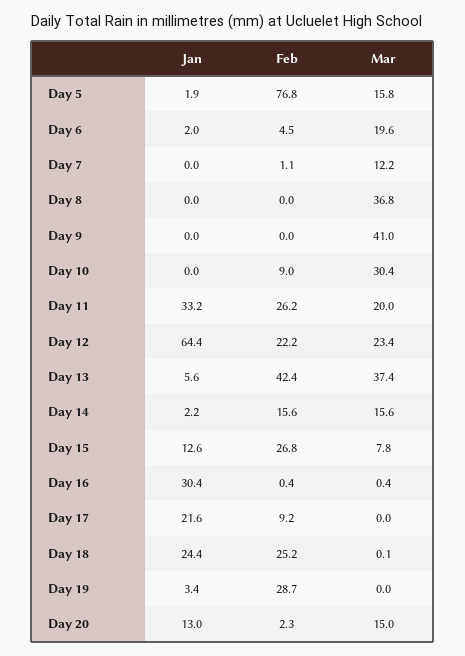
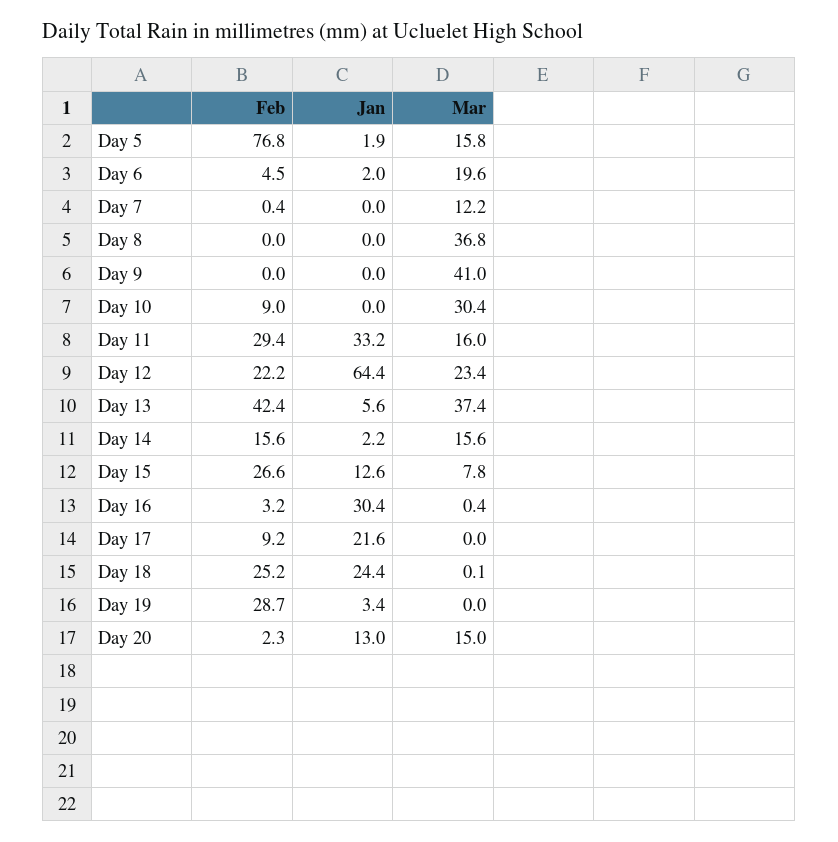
  {
    "Jan": {
      "Day 5": 1.9,
      "Day 6": 2,
      "Day 7": 0,
      "Day 8": 0,
      "Day 9": 0,
      "Day 10": 0,
      "Day 11": 33.2,
      "Day 12": 64.4,
      "Day 13": 5.6,
      "Day 14": 2.2,
      "Day 15": 12.6,
      "Day 16": 30.4,
      "Day 17": 21.6,
      "Day 18": 24.4,
      "Day 19": 3.4,
      "Day 20": 13
    },
    "Feb": {
      "Day 5": 76.8,
      "Day 6": 4.5,
-     "Day 7": 1.1,
+     "Day 7": 0.4,
      "Day 8": 0,
      "Day 9": 0,
      "Day 10": 9,
-     "Day 11": 26.2,
+     "Day 11": 29.4,
      "Day 12": 22.2,
      "Day 13": 42.4,
      "Day 14": 15.6,
-     "Day 15": 26.8,
+     "Day 15": 26.6,
-     "Day 16": 0.4,
+     "Day 16": 3.2,
      "Day 17": 9.2,
      "Day 18": 25.2,
      "Day 19": 28.7,
      "Day 20": 2.3
    },
    "Mar": {
      "Day 5": 15.8,
      "Day 6": 19.6,
      "Day 7": 12.2,
      "Day 8": 36.8,
      "Day 9": 41,
      "Day 10": 30.4,
-     "Day 11": 20,
+     "Day 11": 16,
      "Day 12": 23.4,
      "Day 13": 37.4,
      "Day 14": 15.6,
      "Day 15": 7.8,
      "Day 16": 0.4,
      "Day 17": 0,
      "Day 18": 0.1,
      "Day 19": 0,
      "Day 20": 15
    }
  }

